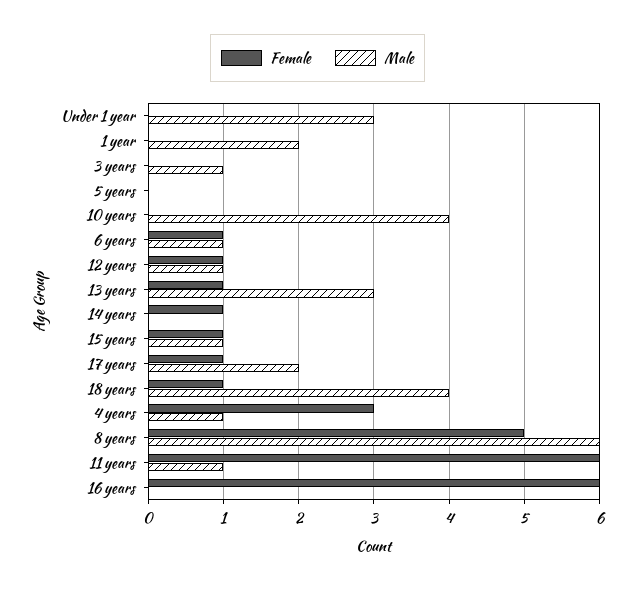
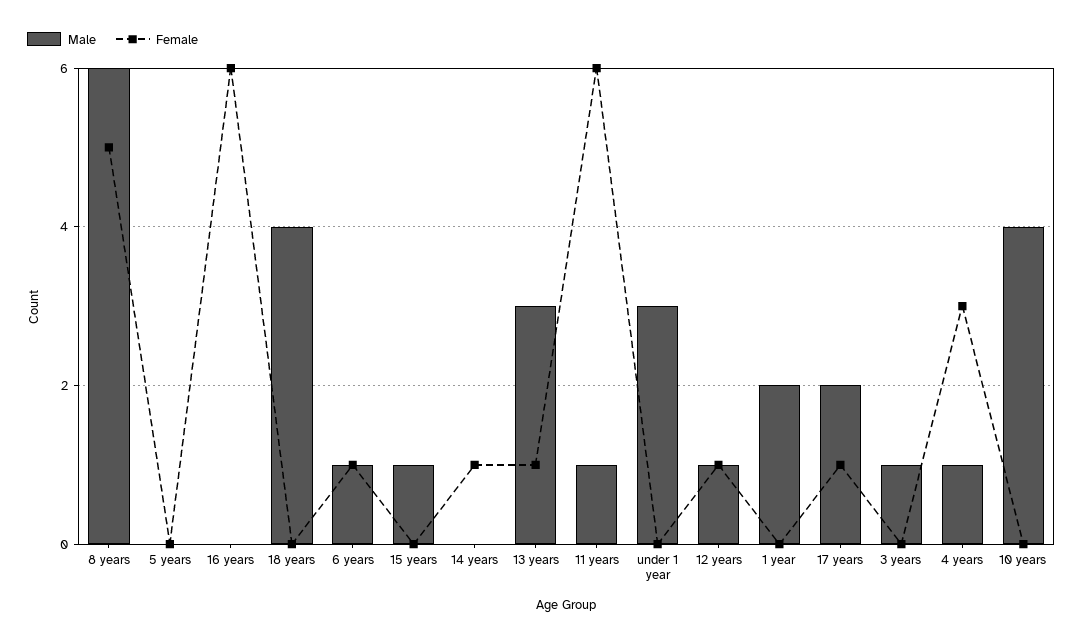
  {
    "Female": {
      "Under 1 year": 0,
      "1 year": 0,
      "3 years": 0,
      "5 years": 0,
      "10 years": 0,
      "6 years": 1,
      "12 years": 1,
      "13 years": 1,
      "14 years": 1,
-     "15 years": 1,
+     "15 years": 0,
      "17 years": 1,
-     "18 years": 1,
+     "18 years": 0,
      "4 years": 3,
      "8 years": 5,
      "11 years": 6,
      "16 years": 6
    },
    "Male": {
      "Under 1 year": 3,
      "1 year": 2,
      "3 years": 1,
      "5 years": 0,
      "10 years": 4,
      "6 years": 1,
      "12 years": 1,
      "13 years": 3,
      "14 years": 0,
      "15 years": 1,
      "17 years": 2,
      "18 years": 4,
      "4 years": 1,
      "8 years": 6,
      "11 years": 1,
      "16 years": 0
    }
  }

